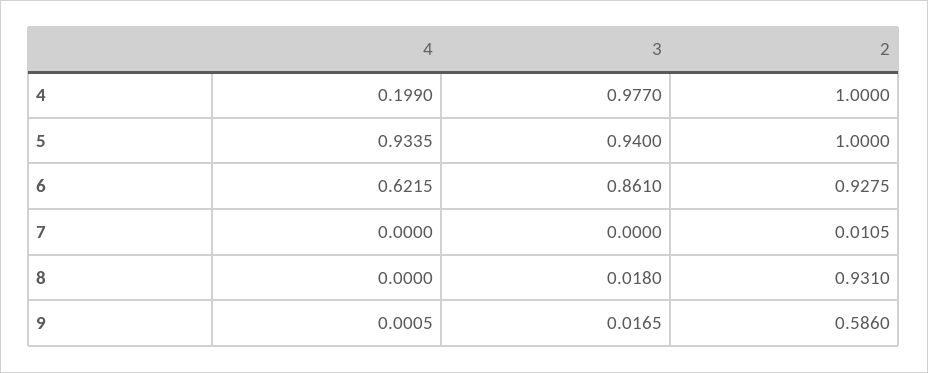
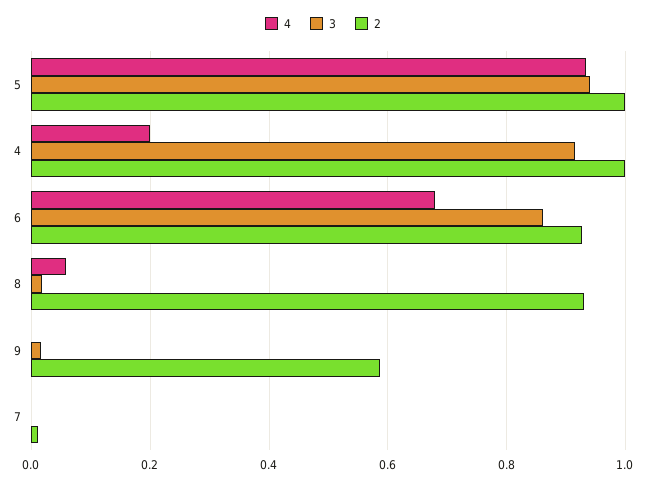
  {
    "4": {
      "4": 0.199,
      "5": 0.9335,
-     "6": 0.6215,
+     "6": 0.68,
      "7": 0,
-     "8": 0,
+     "8": 0.06,
      "9": 0.0005
    },
    "3": {
-     "4": 0.977,
+     "4": 0.92,
      "5": 0.94,
      "6": 0.861,
      "7": 0,
      "8": 0.018,
      "9": 0.0165
    },
    "2": {
      "4": 1,
      "5": 1,
      "6": 0.9275,
      "7": 0.0105,
      "8": 0.931,
      "9": 0.586
    }
  }

